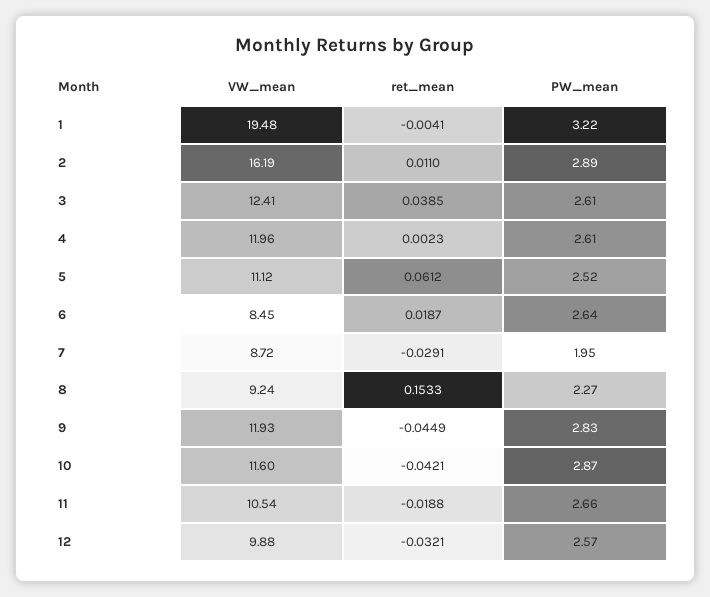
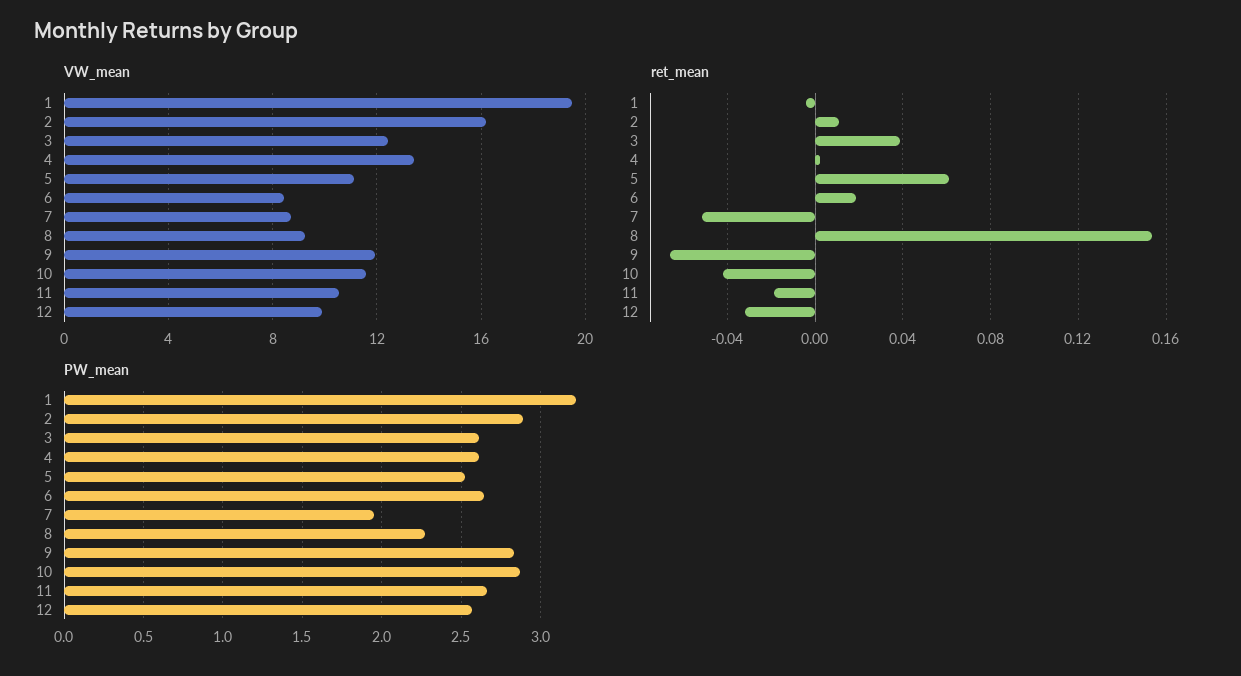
  {
    "VW_mean": {
      "1": 19.48,
      "2": 16.19,
      "3": 12.41,
-     "4": 11.96,
+     "4": 13.5,
      "5": 11.12,
      "6": 8.45,
      "7": 8.72,
      "8": 9.24,
      "9": 11.93,
      "10": 11.6,
      "11": 10.54,
      "12": 9.88
    },
    "ret_mean": {
      "1": -0.0041,
      "2": 0.011,
      "3": 0.0385,
      "4": 0.0023,
      "5": 0.0612,
      "6": 0.0187,
-     "7": -0.0291,
+     "7": -0.05,
      "8": 0.1533,
-     "9": -0.0449,
+     "9": -0.065,
      "10": -0.0421,
      "11": -0.0188,
      "12": -0.0321
    },
    "PW_mean": {
      "1": 3.22,
      "2": 2.89,
      "3": 2.61,
      "4": 2.61,
      "5": 2.52,
      "6": 2.64,
      "7": 1.95,
      "8": 2.27,
      "9": 2.83,
      "10": 2.87,
      "11": 2.66,
      "12": 2.57
    }
  }

